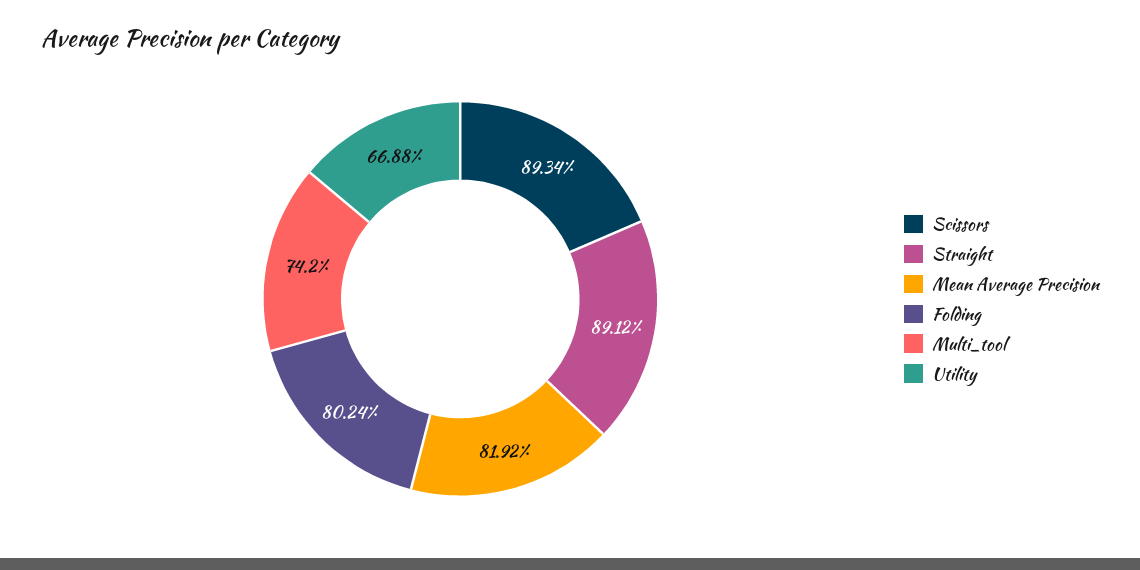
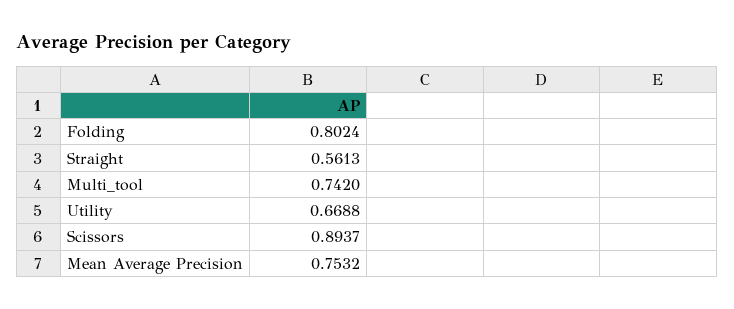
  {
-   "Scissors": 0.8934,
+   "Scissors": 0.8937,
-   "Straight": 0.8912,
+   "Straight": 0.5613,
-   "Mean Average Precision": 0.8192,
+   "Mean Average Precision": 0.7532,
    "Folding": 0.8024,
    "Multi_tool": 0.742,
    "Utility": 0.6688
  }

